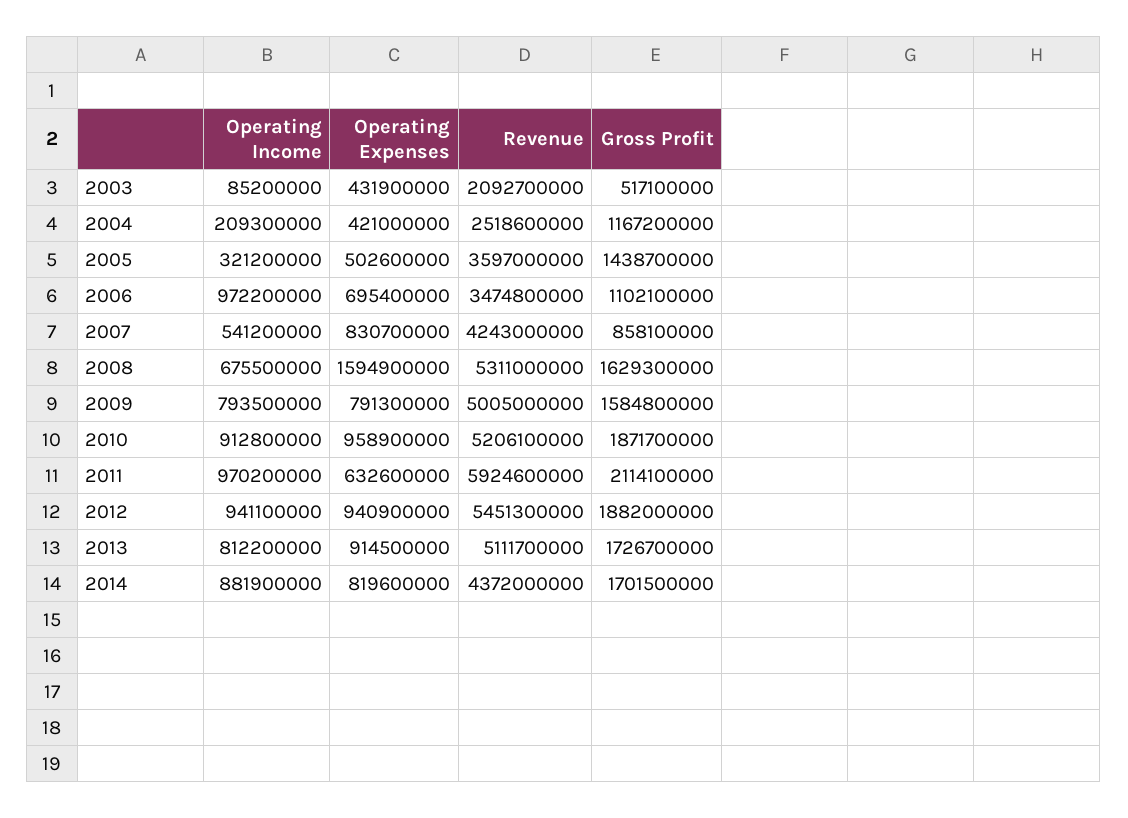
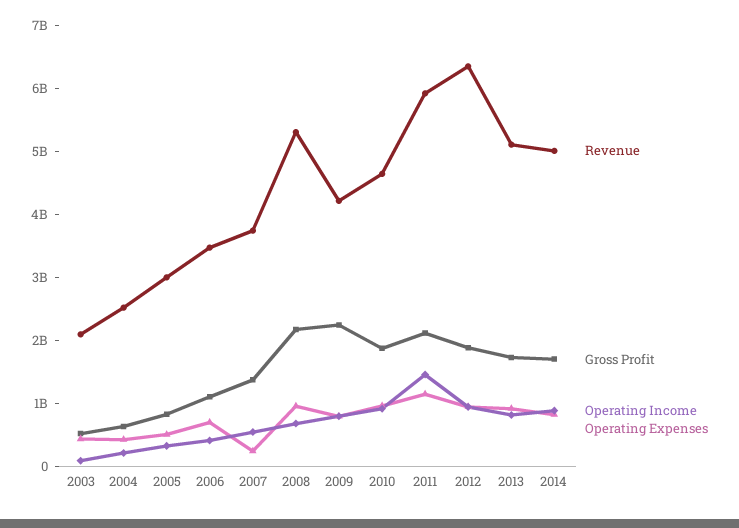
  {
    "Operating Income": {
      "2003": 85200000,
      "2004": 209300000,
      "2005": 321200000,
-     "2006": 972200000,
+     "2006": 400000000,
      "2007": 541200000,
      "2008": 675500000,
      "2009": 793500000,
      "2010": 912800000,
-     "2011": 970200000,
+     "2011": 1400000000,
      "2012": 941100000,
      "2013": 812200000,
      "2014": 881900000
    },
    "Operating Expenses": {
      "2003": 431900000,
      "2004": 421000000,
      "2005": 502600000,
      "2006": 695400000,
-     "2007": 830700000,
+     "2007": 200000000,
-     "2008": 1594900000,
+     "2008": 1000000000,
      "2009": 791300000,
      "2010": 958900000,
-     "2011": 632600000,
+     "2011": 1200000000,
      "2012": 940900000,
      "2013": 914500000,
      "2014": 819600000
    },
    "Revenue": {
      "2003": 2092700000,
      "2004": 2518600000,
-     "2005": 3597000000,
+     "2005": 3000000000,
      "2006": 3474800000,
-     "2007": 4243000000,
+     "2007": 3800000000,
      "2008": 5311000000,
-     "2009": 5005000000,
+     "2009": 4200000000,
-     "2010": 5206100000,
+     "2010": 4600000000,
      "2011": 5924600000,
-     "2012": 5451300000,
+     "2012": 6400000000,
      "2013": 5111700000,
-     "2014": 4372000000
+     "2014": 5000000000
    },
    "Gross Profit": {
      "2003": 517100000,
-     "2004": 1167200000,
+     "2004": 600000000,
-     "2005": 1438700000,
+     "2005": 800000000,
      "2006": 1102100000,
-     "2007": 858100000,
+     "2007": 1400000000,
-     "2008": 1629300000,
+     "2008": 2200000000,
-     "2009": 1584800000,
+     "2009": 2200000000,
      "2010": 1871700000,
      "2011": 2114100000,
      "2012": 1882000000,
      "2013": 1726700000,
      "2014": 1701500000
    }
  }

